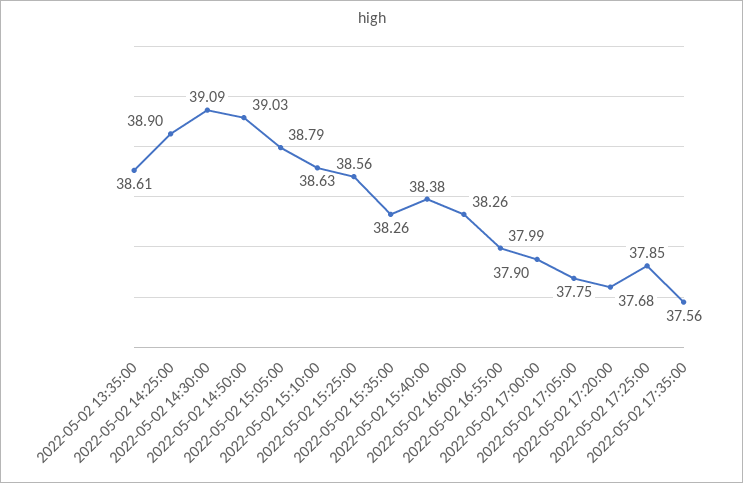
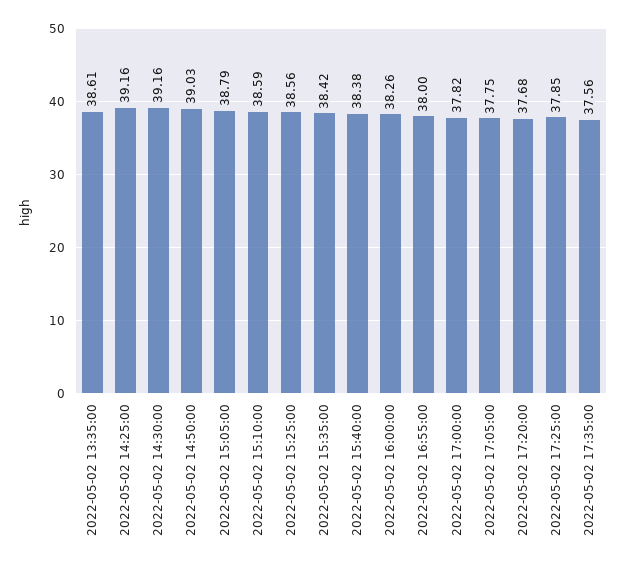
  {
    "2022-05-02 13:35:00": 38.61,
-   "2022-05-02 14:25:00": 38.9,
+   "2022-05-02 14:25:00": 39.16,
-   "2022-05-02 14:30:00": 39.09,
+   "2022-05-02 14:30:00": 39.16,
    "2022-05-02 14:50:00": 39.03,
    "2022-05-02 15:05:00": 38.79,
-   "2022-05-02 15:10:00": 38.63,
+   "2022-05-02 15:10:00": 38.59,
    "2022-05-02 15:25:00": 38.56,
-   "2022-05-02 15:35:00": 38.26,
+   "2022-05-02 15:35:00": 38.42,
    "2022-05-02 15:40:00": 38.38,
    "2022-05-02 16:00:00": 38.26,
-   "2022-05-02 16:55:00": 37.99,
+   "2022-05-02 16:55:00": 38,
-   "2022-05-02 17:00:00": 37.9,
+   "2022-05-02 17:00:00": 37.82,
    "2022-05-02 17:05:00": 37.75,
    "2022-05-02 17:20:00": 37.68,
    "2022-05-02 17:25:00": 37.85,
    "2022-05-02 17:35:00": 37.56
  }

